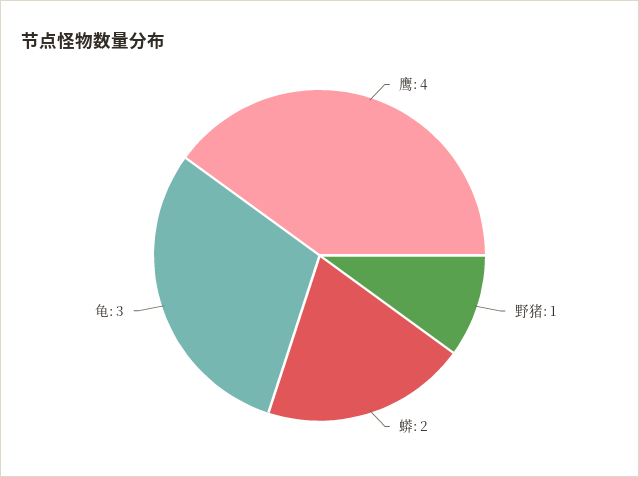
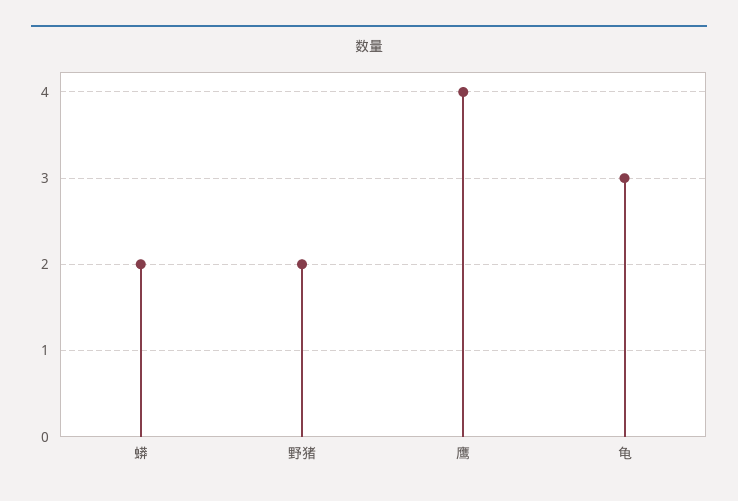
  {
    "鹰": 4,
-   "野猪": 1,
+   "野猪": 2,
    "蟒": 2,
    "龟": 3
  }

